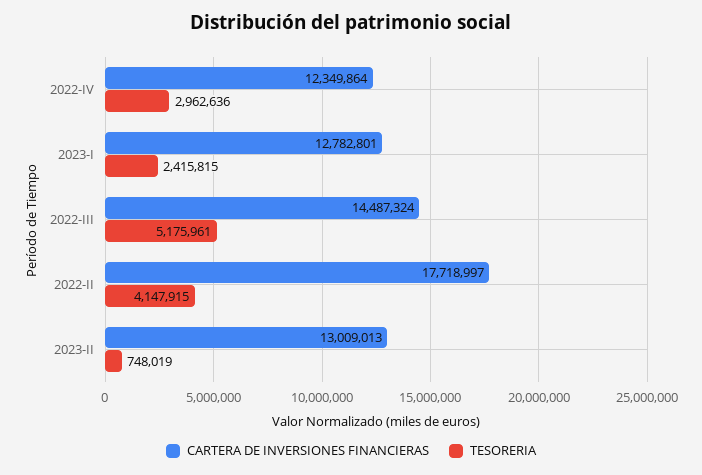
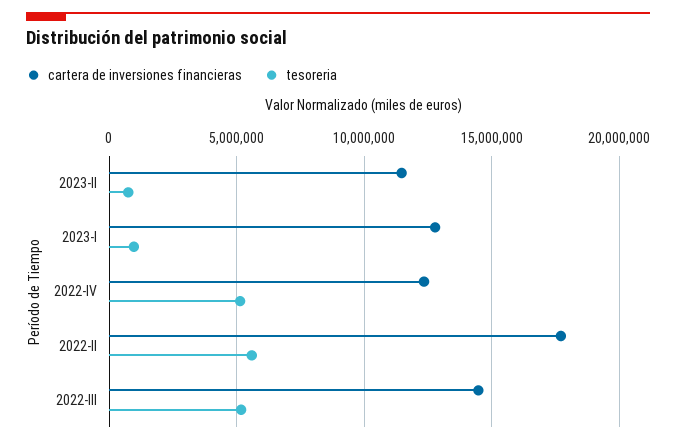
  {
    "CARTERA DE INVERSIONES FINANCIERAS": {
      "2022-IV": 12349864,
      "2023-I": 12782801,
      "2022-III": 14487324,
      "2022-II": 17718997,
-     "2023-II": 13009013
+     "2023-II": 11500000
    },
    "TESORERIA": {
-     "2022-IV": 2962636,
+     "2022-IV": 5000000,
-     "2023-I": 2415815,
+     "2023-I": 1000000,
      "2022-III": 5175961,
-     "2022-II": 4147915,
+     "2022-II": 5500000,
      "2023-II": 748019
    }
  }

